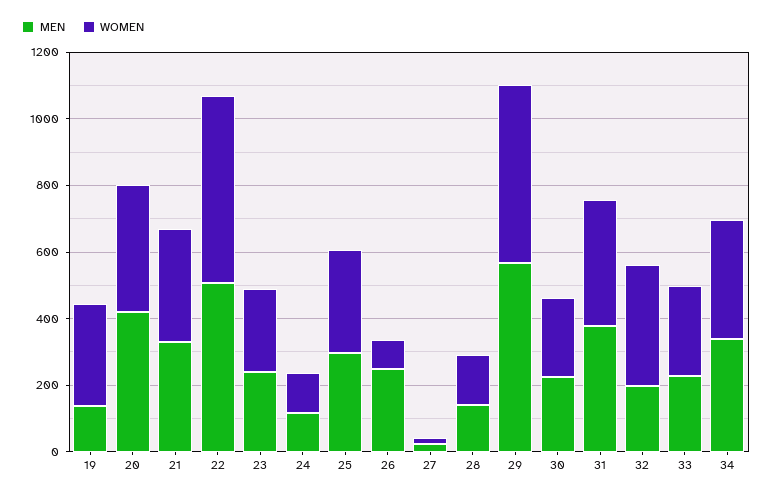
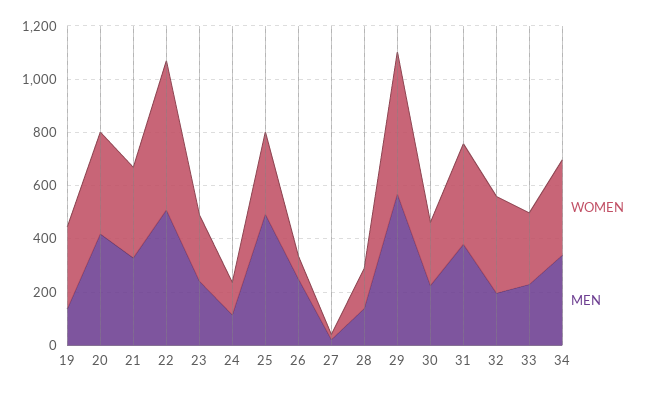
  {
    "MEN": {
      "19": 150,
      "20": 400,
      "21": 350,
      "22": 500,
      "23": 250,
      "24": 100,
-     "25": 300,
+     "25": 500,
      "26": 250,
      "27": 0,
      "28": 150,
      "29": 550,
      "30": 200,
      "31": 400,
      "32": 200,
      "33": 250,
      "34": 350
    },
    "WOMEN": {
      "19": 300,
      "20": 400,
      "21": 350,
      "22": 550,
      "23": 250,
      "24": 100,
      "25": 300,
      "26": 100,
      "27": 0,
      "28": 150,
      "29": 550,
      "30": 250,
      "31": 400,
      "32": 350,
      "33": 250,
      "34": 350
    }
  }

